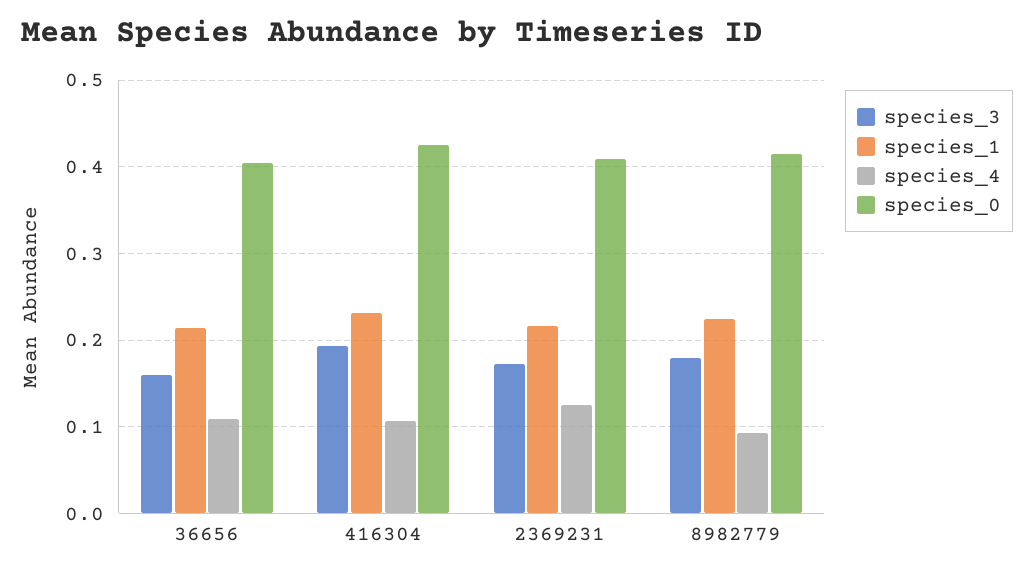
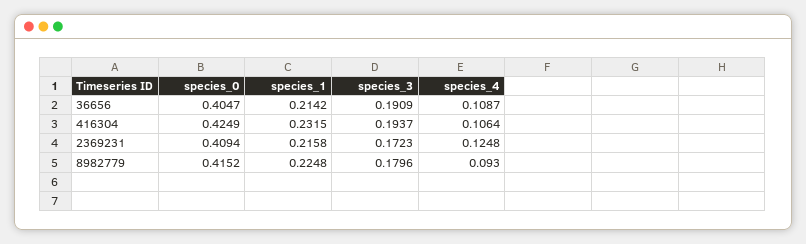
  {
    "species_3": {
-     "36656": 0.16,
+     "36656": 0.1909,
      "416304": 0.1937,
      "2369231": 0.1723,
      "8982779": 0.1796
    },
    "species_1": {
      "36656": 0.2142,
      "416304": 0.2315,
      "2369231": 0.2158,
      "8982779": 0.2248
    },
    "species_4": {
      "36656": 0.1087,
      "416304": 0.1064,
      "2369231": 0.1248,
      "8982779": 0.093
    },
    "species_0": {
      "36656": 0.4047,
      "416304": 0.4249,
      "2369231": 0.4094,
      "8982779": 0.4152
    }
  }

